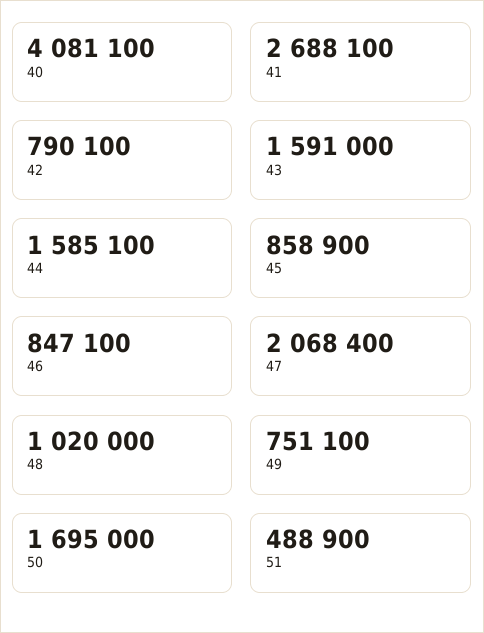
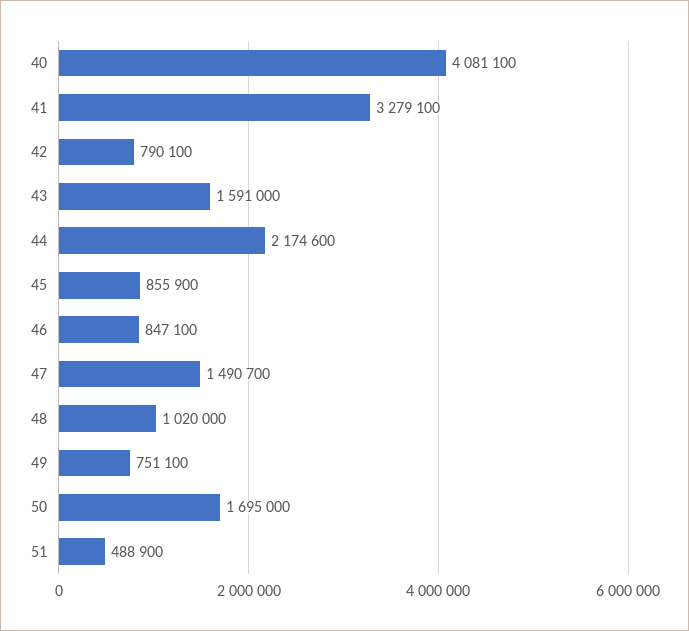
  {
    "40": 4081100,
-   "41": 2688100,
+   "41": 3279100,
    "42": 790100,
    "43": 1591000,
-   "44": 1585100,
+   "44": 2174600,
-   "45": 858900,
+   "45": 855900,
    "46": 847100,
-   "47": 2068400,
+   "47": 1490700,
    "48": 1020000,
    "49": 751100,
    "50": 1695000,
    "51": 488900
  }

